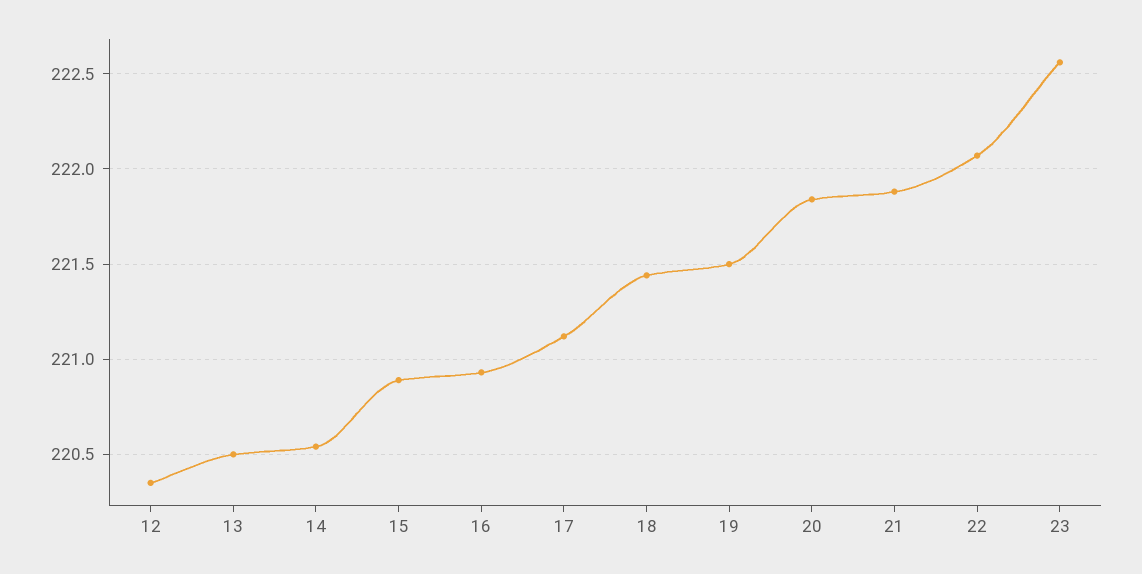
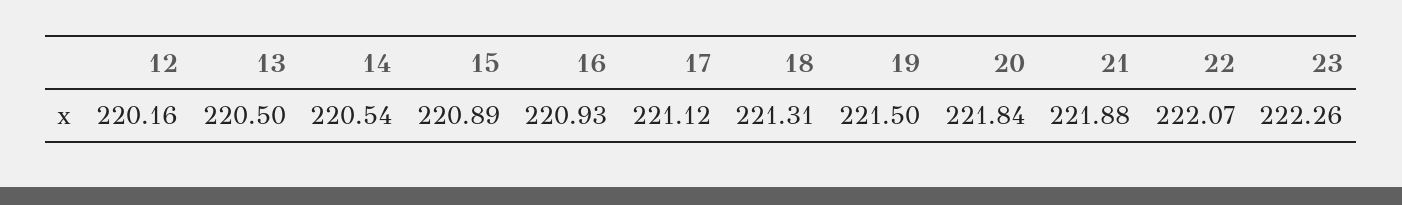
  {
-   "12": 220.35,
+   "12": 220.16,
    "13": 220.5,
    "14": 220.54,
    "15": 220.89,
    "16": 220.93,
    "17": 221.12,
-   "18": 221.45,
+   "18": 221.31,
    "19": 221.5,
    "20": 221.84,
    "21": 221.88,
    "22": 222.07,
-   "23": 222.55
+   "23": 222.26
  }

